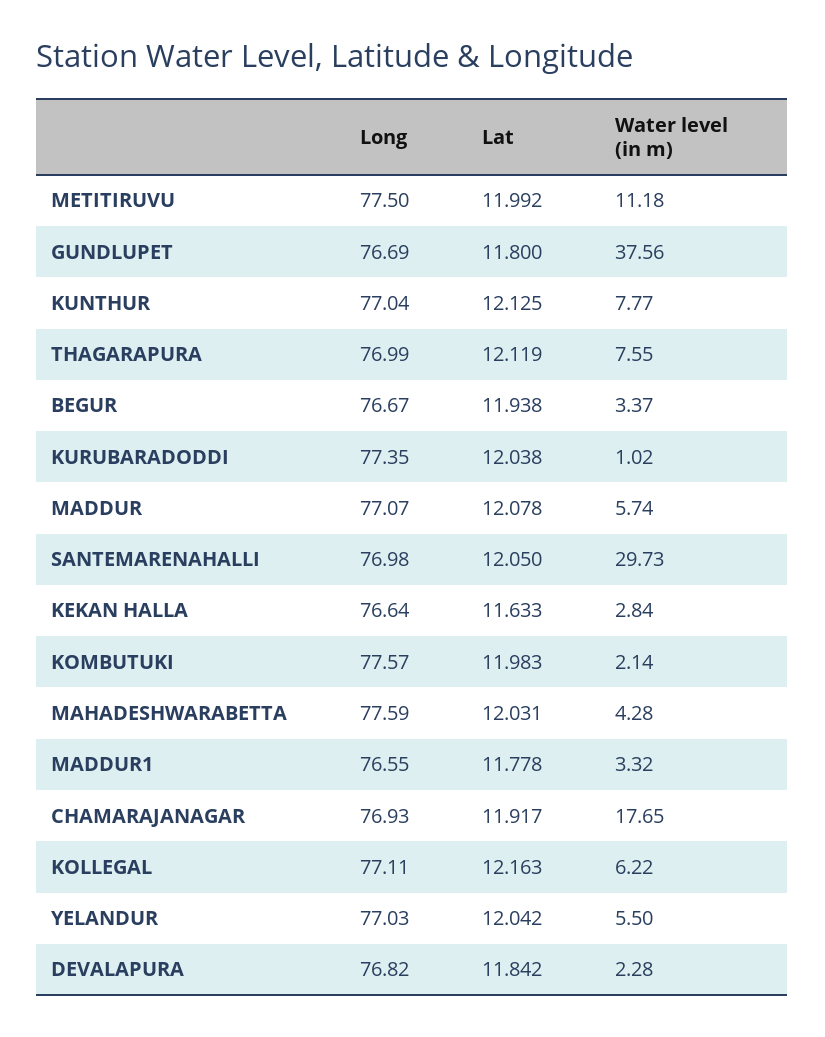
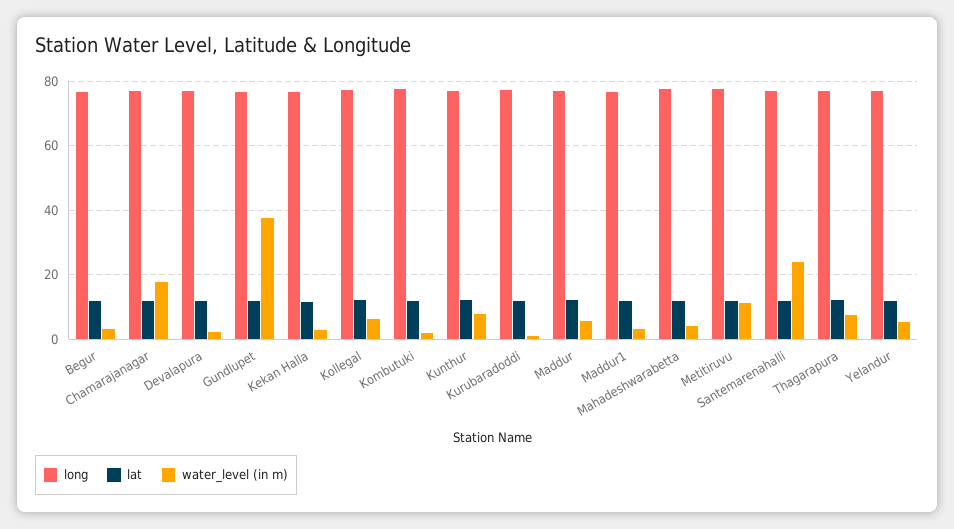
  {
    "Long": {
      "METITIRUVU": 77.5,
      "GUNDLUPET": 76.69,
      "KUNTHUR": 77.04,
      "THAGARAPURA": 76.99,
      "BEGUR": 76.67,
      "KURUBARADODDI": 77.35,
      "MADDUR": 77.07,
      "SANTEMARENAHALLI": 76.98,
      "KEKAN HALLA": 76.64,
      "KOMBUTUKI": 77.57,
      "MAHADESHWARABETTA": 77.59,
      "MADDUR1": 76.55,
      "CHAMARAJANAGAR": 76.93,
      "KOLLEGAL": 77.11,
      "YELANDUR": 77.03,
      "DEVALAPURA": 76.82
    },
    "Lat": {
      "METITIRUVU": 11.992,
      "GUNDLUPET": 11.8,
      "KUNTHUR": 12.125,
      "THAGARAPURA": 12.119,
      "BEGUR": 11.938,
      "KURUBARADODDI": 12.038,
      "MADDUR": 12.078,
      "SANTEMARENAHALLI": 12.05,
      "KEKAN HALLA": 11.633,
      "KOMBUTUKI": 11.983,
      "MAHADESHWARABETTA": 12.031,
      "MADDUR1": 11.778,
      "CHAMARAJANAGAR": 11.917,
      "KOLLEGAL": 12.163,
      "YELANDUR": 12.042,
      "DEVALAPURA": 11.842
    },
    "Water level (in m)": {
      "METITIRUVU": 11.18,
      "GUNDLUPET": 37.56,
      "KUNTHUR": 7.77,
      "THAGARAPURA": 7.55,
      "BEGUR": 3.37,
      "KURUBARADODDI": 1.02,
      "MADDUR": 5.74,
-     "SANTEMARENAHALLI": 29.73,
+     "SANTEMARENAHALLI": 24,
      "KEKAN HALLA": 2.84,
      "KOMBUTUKI": 2.14,
      "MAHADESHWARABETTA": 4.28,
      "MADDUR1": 3.32,
      "CHAMARAJANAGAR": 17.65,
      "KOLLEGAL": 6.22,
      "YELANDUR": 5.5,
      "DEVALAPURA": 2.28
    }
  }

